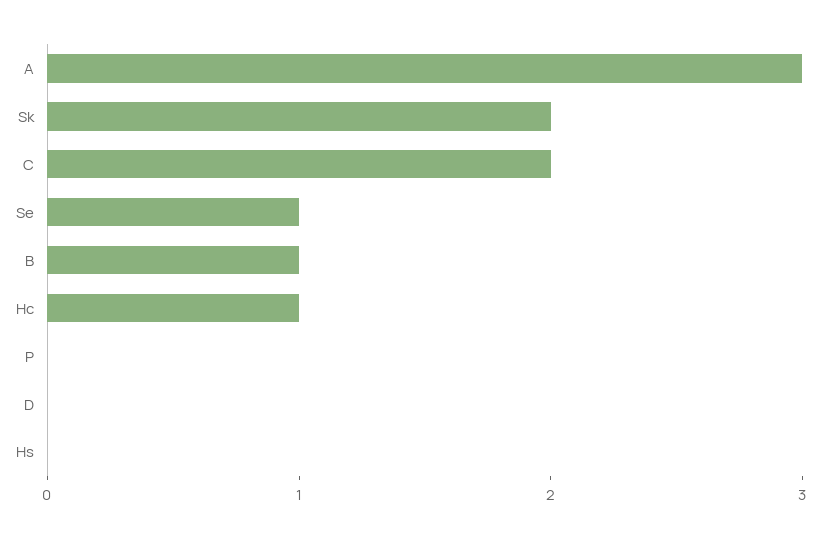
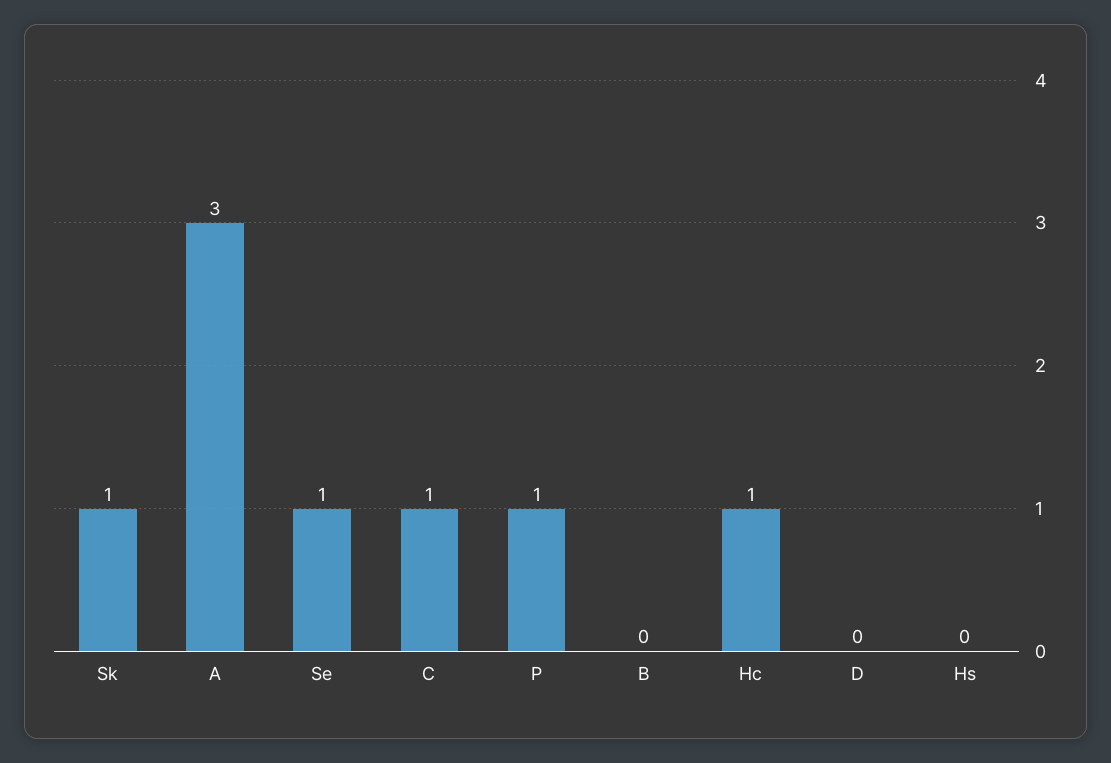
  {
    "A": 3,
-   "Sk": 2,
+   "Sk": 1,
-   "C": 2,
+   "C": 1,
    "Se": 1,
-   "B": 1,
+   "B": 0,
    "Hc": 1,
-   "P": 0,
+   "P": 1,
    "D": 0,
    "Hs": 0
  }

